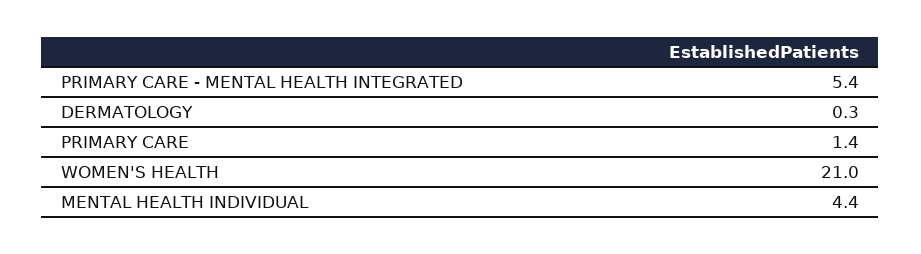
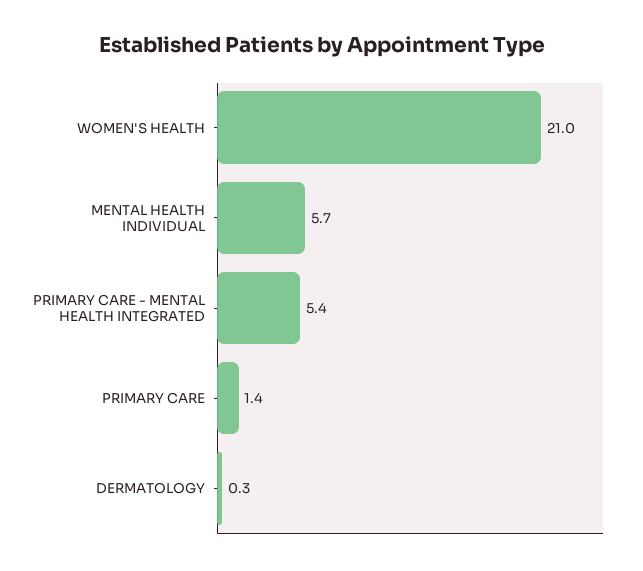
  {
    "PRIMARY CARE - MENTAL HEALTH INTEGRATED": 5.4,
    "DERMATOLOGY": 0.3,
    "PRIMARY CARE": 1.4,
    "WOMEN'S HEALTH": 21,
-   "MENTAL HEALTH INDIVIDUAL": 4.4
+   "MENTAL HEALTH INDIVIDUAL": 5.7
  }

